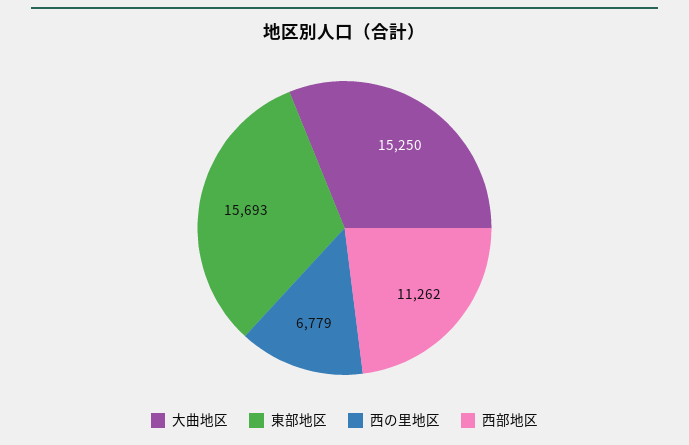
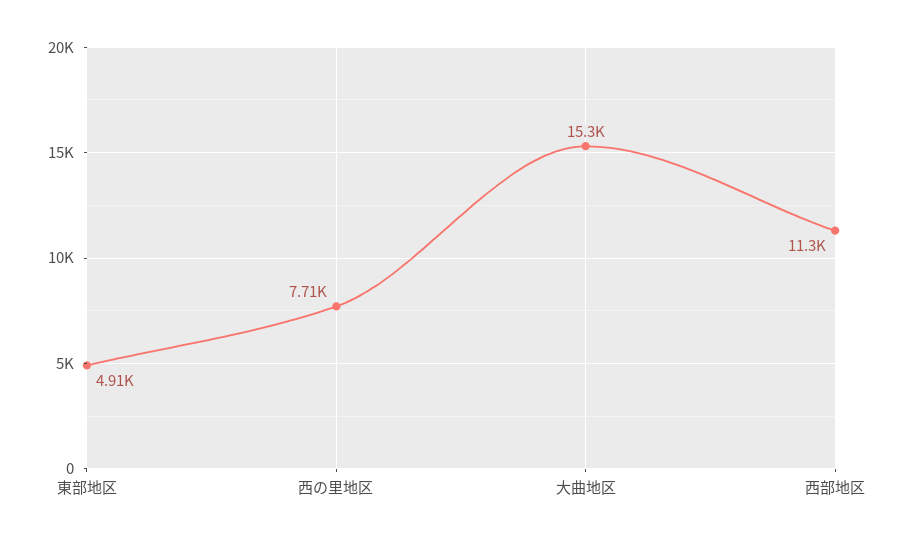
  {
    "大曲地区": 15250,
-   "東部地区": 15693,
+   "東部地区": 4910,
-   "西の里地区": 6779,
+   "西の里地区": 7710,
    "西部地区": 11262
  }

